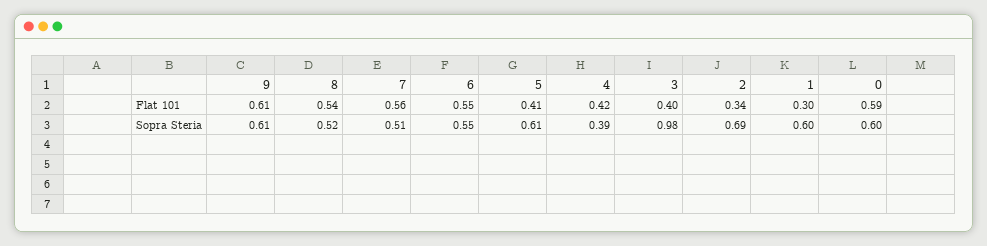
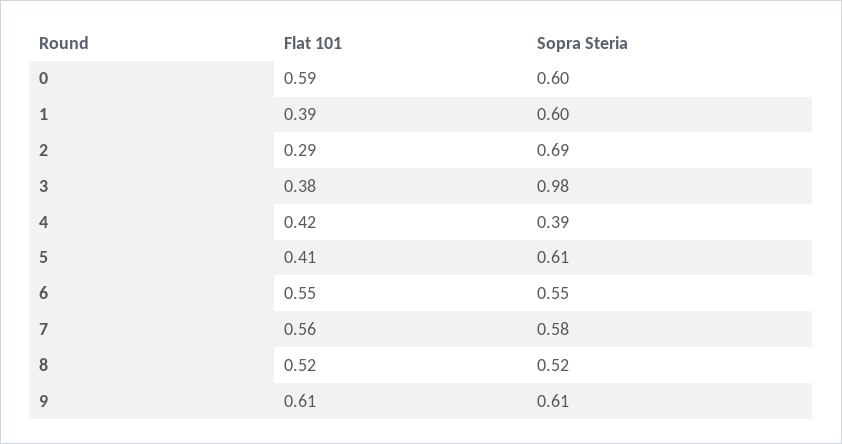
  {
    "9": {
      "Flat 101": 0.61,
      "Sopra Steria": 0.61
    },
    "8": {
-     "Flat 101": 0.54,
+     "Flat 101": 0.52,
      "Sopra Steria": 0.52
    },
    "7": {
      "Flat 101": 0.56,
-     "Sopra Steria": 0.51
+     "Sopra Steria": 0.58
    },
    "6": {
      "Flat 101": 0.55,
      "Sopra Steria": 0.55
    },
    "5": {
      "Flat 101": 0.41,
      "Sopra Steria": 0.61
    },
    "4": {
      "Flat 101": 0.42,
      "Sopra Steria": 0.39
    },
    "3": {
-     "Flat 101": 0.4,
+     "Flat 101": 0.38,
      "Sopra Steria": 0.98
    },
    "2": {
-     "Flat 101": 0.34,
+     "Flat 101": 0.29,
      "Sopra Steria": 0.69
    },
    "1": {
-     "Flat 101": 0.3,
+     "Flat 101": 0.39,
      "Sopra Steria": 0.6
    },
    "0": {
      "Flat 101": 0.59,
      "Sopra Steria": 0.6
    }
  }

